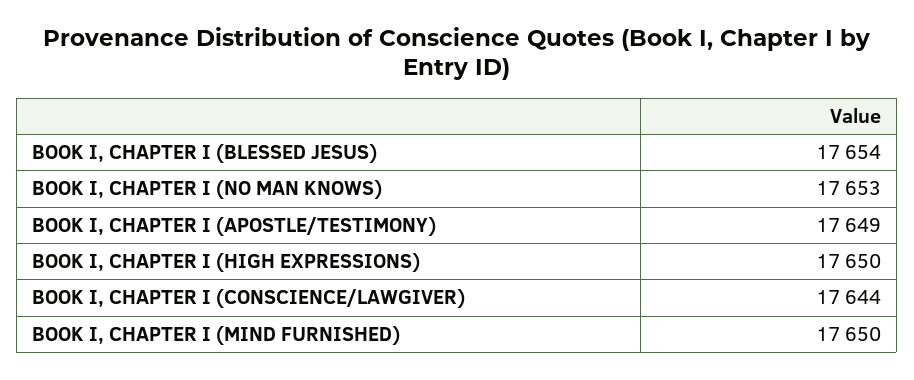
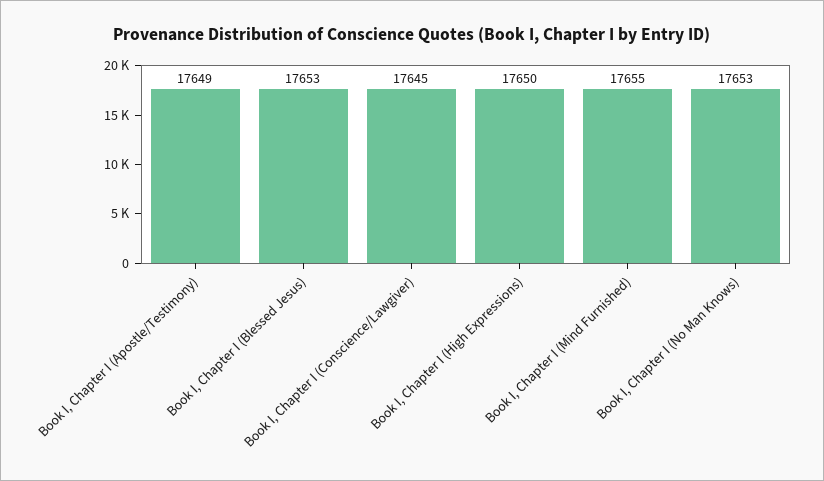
  {
-   "BOOK I, CHAPTER I (BLESSED JESUS)": 17654,
+   "BOOK I, CHAPTER I (BLESSED JESUS)": 17653,
    "BOOK I, CHAPTER I (NO MAN KNOWS)": 17653,
    "BOOK I, CHAPTER I (APOSTLE/TESTIMONY)": 17649,
    "BOOK I, CHAPTER I (HIGH EXPRESSIONS)": 17650,
-   "BOOK I, CHAPTER I (CONSCIENCE/LAWGIVER)": 17644,
+   "BOOK I, CHAPTER I (CONSCIENCE/LAWGIVER)": 17645,
-   "BOOK I, CHAPTER I (MIND FURNISHED)": 17650
+   "BOOK I, CHAPTER I (MIND FURNISHED)": 17655
  }

